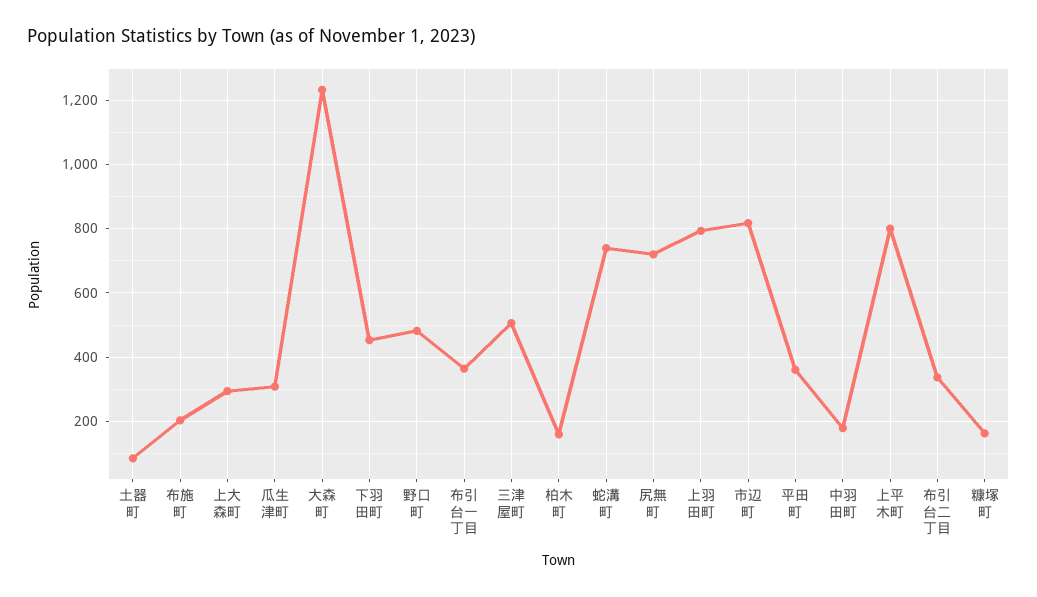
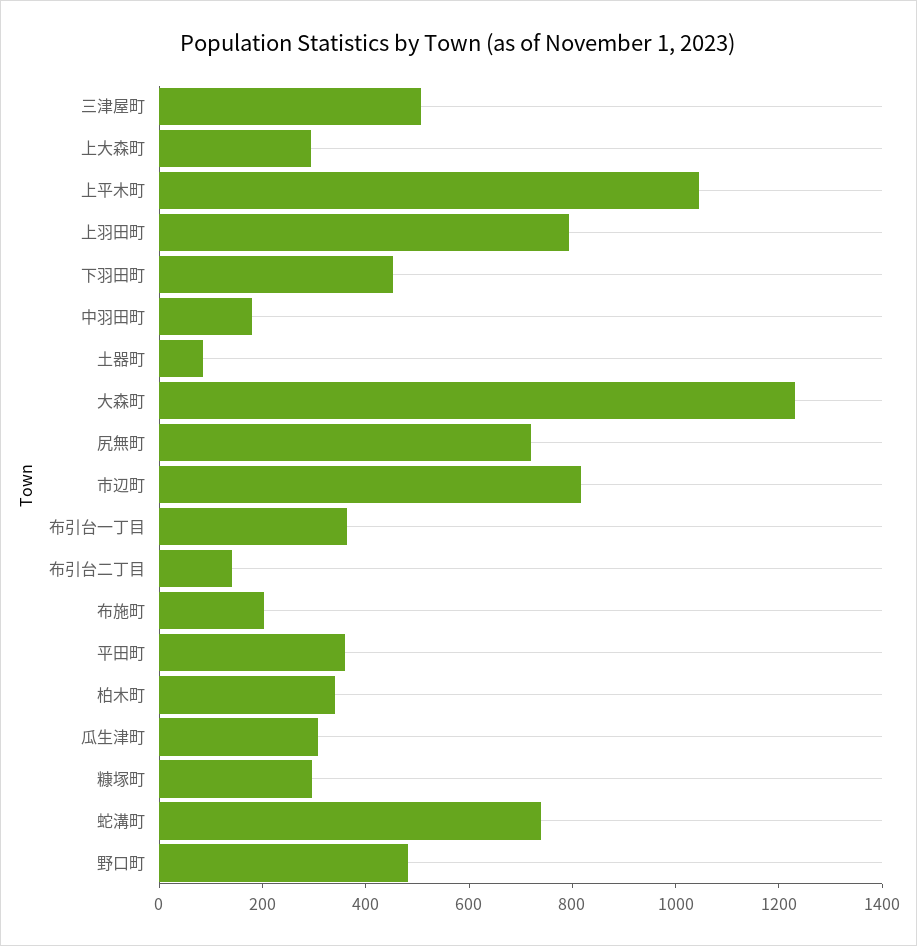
  {
    "土器町": 80,
    "布施町": 200,
    "上大森町": 300,
    "瓜生津町": 300,
    "大森町": 1240,
    "下羽田町": 460,
    "野口町": 480,
    "布引台一丁目": 360,
    "三津屋町": 500,
-   "柏木町": 160,
+   "柏木町": 350,
    "蛇溝町": 740,
    "尻無町": 720,
    "上羽田町": 800,
    "市辺町": 820,
    "平田町": 360,
    "中羽田町": 180,
-   "上平木町": 800,
+   "上平木町": 1050,
-   "布引台二丁目": 340,
+   "布引台二丁目": 150,
-   "糠塚町": 160
+   "糠塚町": 300
  }

